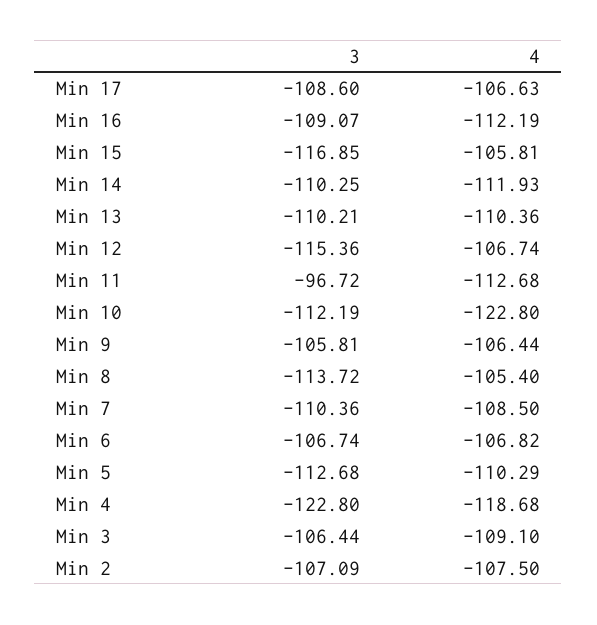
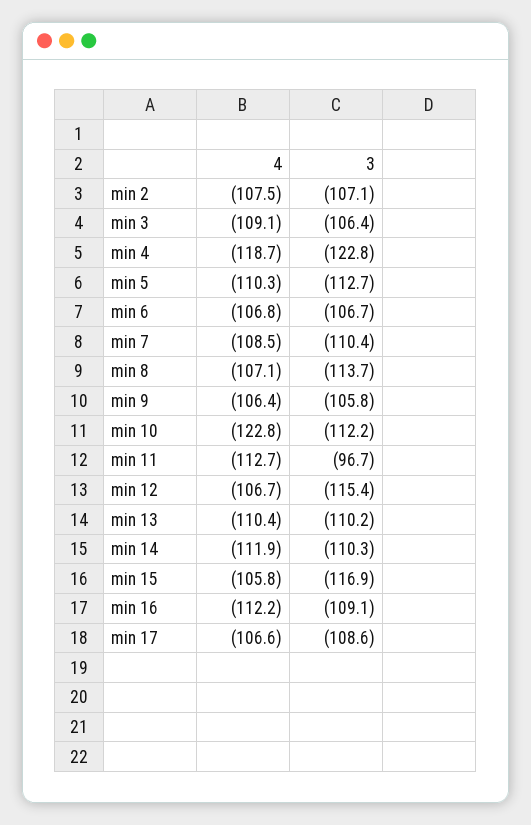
  {
    "3": {
      "Min 17": -108.6,
      "Min 16": -109.07,
      "Min 15": -116.85,
      "Min 14": -110.25,
      "Min 13": -110.21,
      "Min 12": -115.36,
      "Min 11": -96.72,
      "Min 10": -112.19,
      "Min 9": -105.81,
      "Min 8": -113.72,
      "Min 7": -110.36,
      "Min 6": -106.74,
      "Min 5": -112.68,
      "Min 4": -122.8,
      "Min 3": -106.44,
      "Min 2": -107.09
    },
    "4": {
      "Min 17": -106.63,
      "Min 16": -112.19,
      "Min 15": -105.81,
      "Min 14": -111.93,
      "Min 13": -110.36,
      "Min 12": -106.74,
      "Min 11": -112.68,
      "Min 10": -122.8,
      "Min 9": -106.44,
-     "Min 8": -105.4,
+     "Min 8": -107.1,
      "Min 7": -108.5,
      "Min 6": -106.82,
      "Min 5": -110.29,
      "Min 4": -118.68,
      "Min 3": -109.1,
      "Min 2": -107.5
    }
  }

